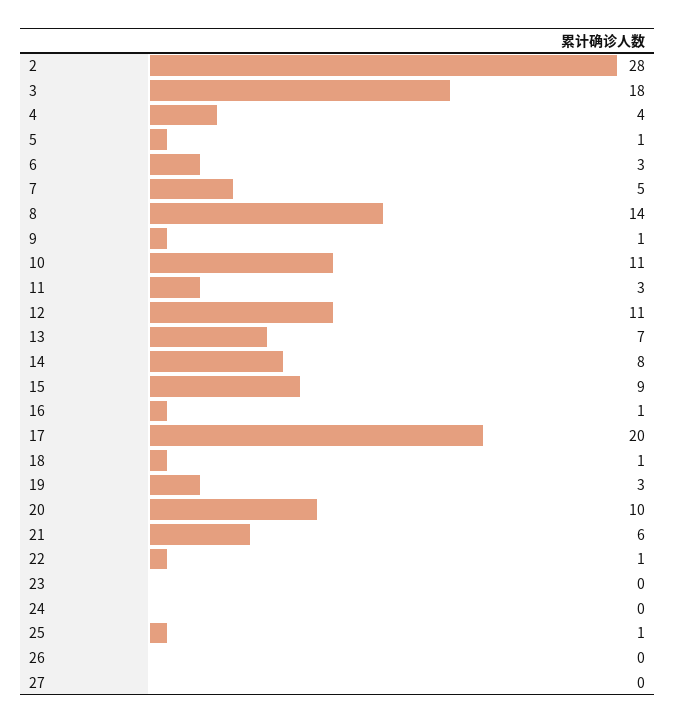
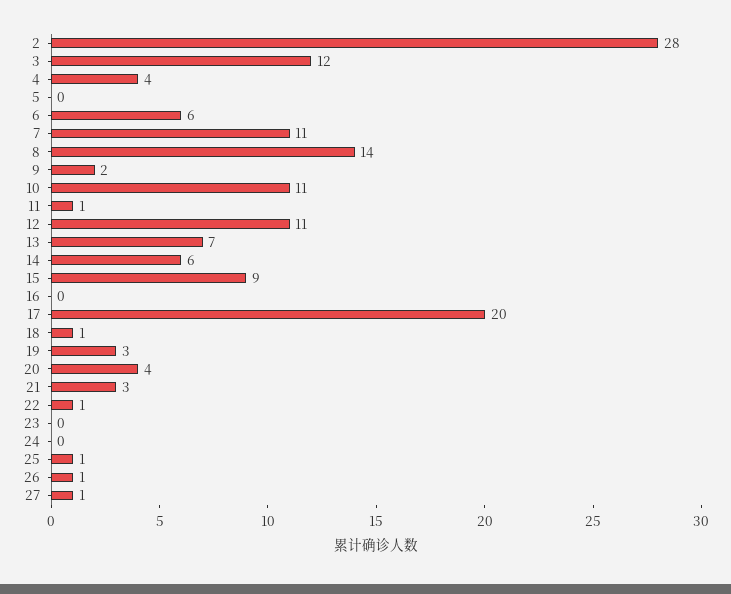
  {
    "2": 28,
-   "3": 18,
+   "3": 12,
    "4": 4,
-   "5": 1,
+   "5": 0,
-   "6": 3,
+   "6": 6,
-   "7": 5,
+   "7": 11,
    "8": 14,
-   "9": 1,
+   "9": 2,
    "10": 11,
-   "11": 3,
+   "11": 1,
    "12": 11,
    "13": 7,
-   "14": 8,
+   "14": 6,
    "15": 9,
-   "16": 1,
+   "16": 0,
    "17": 20,
    "18": 1,
    "19": 3,
-   "20": 10,
+   "20": 4,
-   "21": 6,
+   "21": 3,
    "22": 1,
    "23": 0,
    "24": 0,
    "25": 1,
-   "26": 0,
+   "26": 1,
-   "27": 0
+   "27": 1
  }

